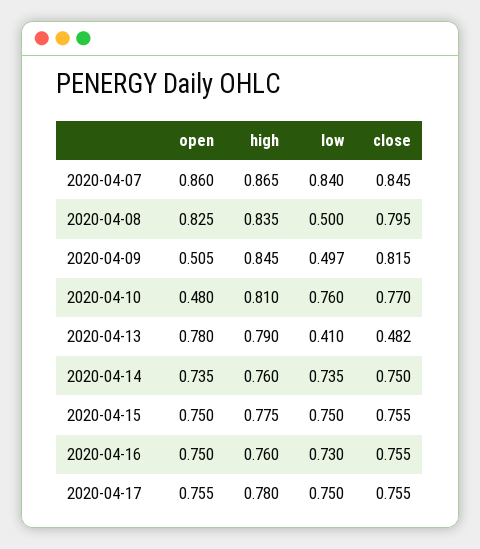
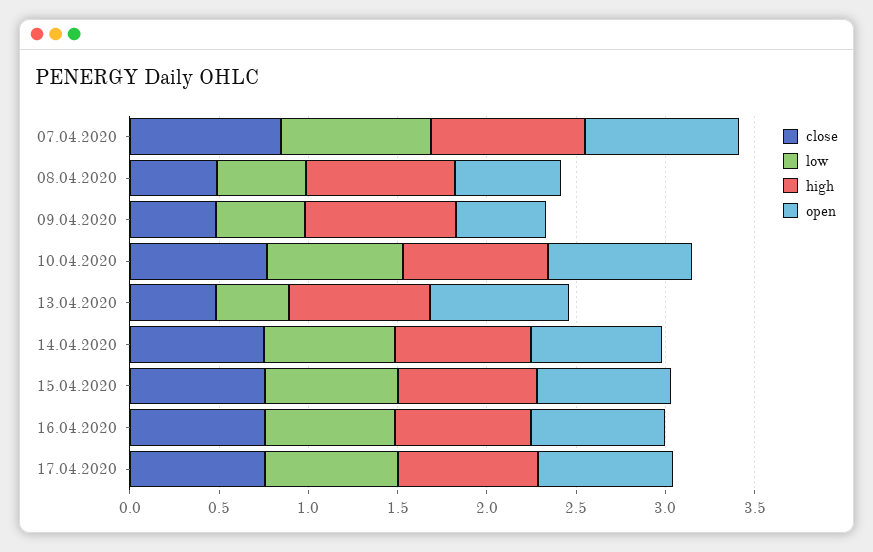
  {
    "open": {
      "2020-04-07": 0.86,
-     "2020-04-08": 0.825,
+     "2020-04-08": 0.6,
      "2020-04-09": 0.505,
-     "2020-04-10": 0.48,
+     "2020-04-10": 0.8,
      "2020-04-13": 0.78,
      "2020-04-14": 0.735,
      "2020-04-15": 0.75,
      "2020-04-16": 0.75,
      "2020-04-17": 0.755
    },
    "high": {
      "2020-04-07": 0.865,
      "2020-04-08": 0.835,
      "2020-04-09": 0.845,
      "2020-04-10": 0.81,
      "2020-04-13": 0.79,
      "2020-04-14": 0.76,
      "2020-04-15": 0.775,
      "2020-04-16": 0.76,
      "2020-04-17": 0.78
    },
    "low": {
      "2020-04-07": 0.84,
      "2020-04-08": 0.5,
      "2020-04-09": 0.497,
      "2020-04-10": 0.76,
      "2020-04-13": 0.41,
      "2020-04-14": 0.735,
      "2020-04-15": 0.75,
      "2020-04-16": 0.73,
      "2020-04-17": 0.75
    },
    "close": {
      "2020-04-07": 0.845,
-     "2020-04-08": 0.795,
+     "2020-04-08": 0.5,
-     "2020-04-09": 0.815,
+     "2020-04-09": 0.5,
      "2020-04-10": 0.77,
      "2020-04-13": 0.482,
      "2020-04-14": 0.75,
      "2020-04-15": 0.755,
      "2020-04-16": 0.755,
      "2020-04-17": 0.755
    }
  }

